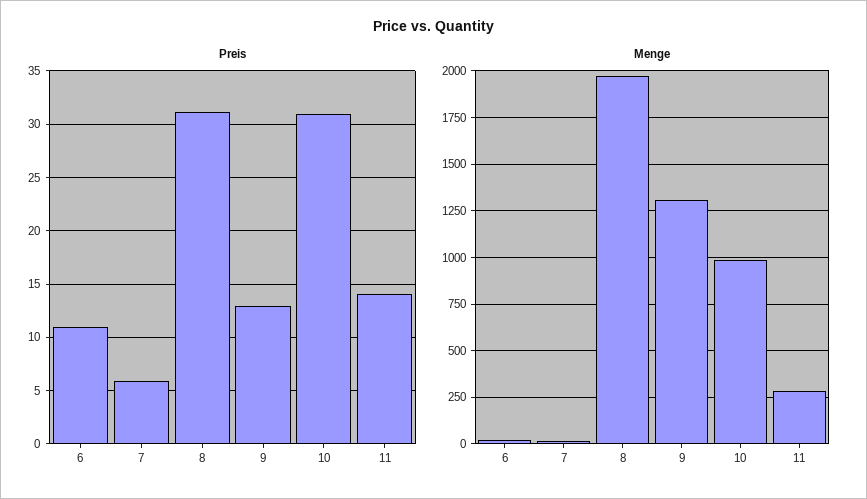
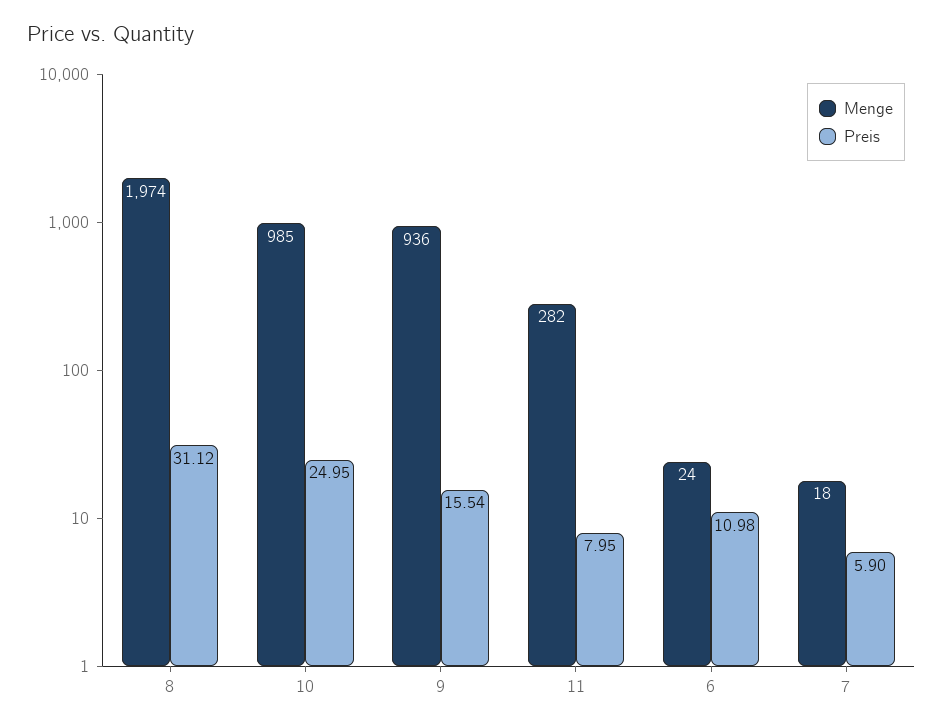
  {
    "Preis": {
      "6": 10.98,
      "7": 5.9,
      "8": 31.12,
-     "9": 13,
+     "9": 15.54,
-     "10": 31,
+     "10": 24.95,
-     "11": 14
+     "11": 7.95
    },
    "Menge": {
      "6": 24,
      "7": 18,
      "8": 1974,
-     "9": 1300,
+     "9": 936,
      "10": 985,
      "11": 282
    }
  }

